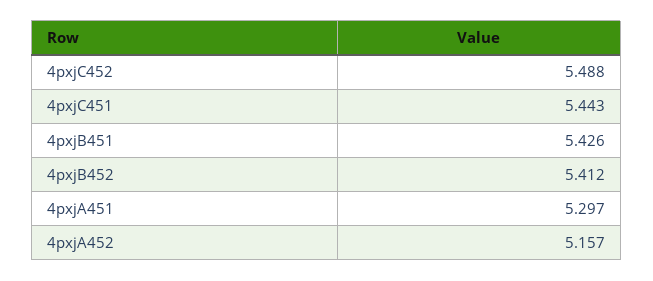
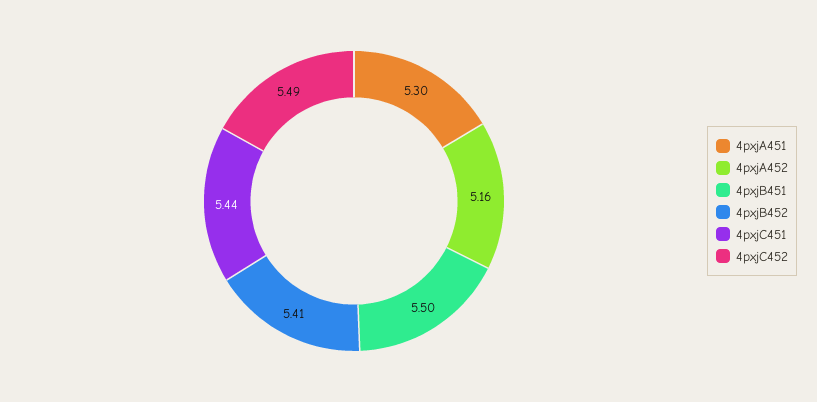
  {
    "4pxjC452": 5.488,
    "4pxjC451": 5.443,
-   "4pxjB451": 5.426,
+   "4pxjB451": 5.5,
    "4pxjB452": 5.412,
    "4pxjA451": 5.297,
    "4pxjA452": 5.157
  }

